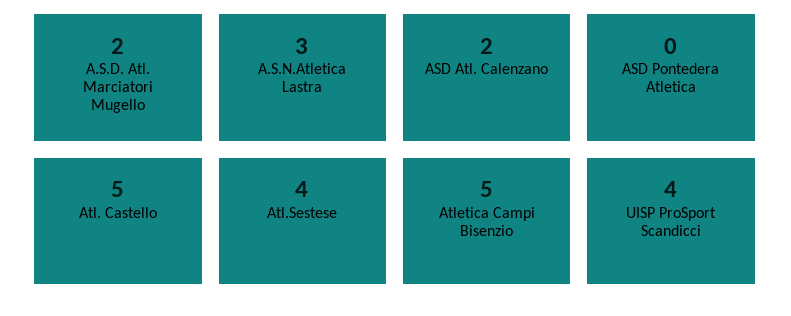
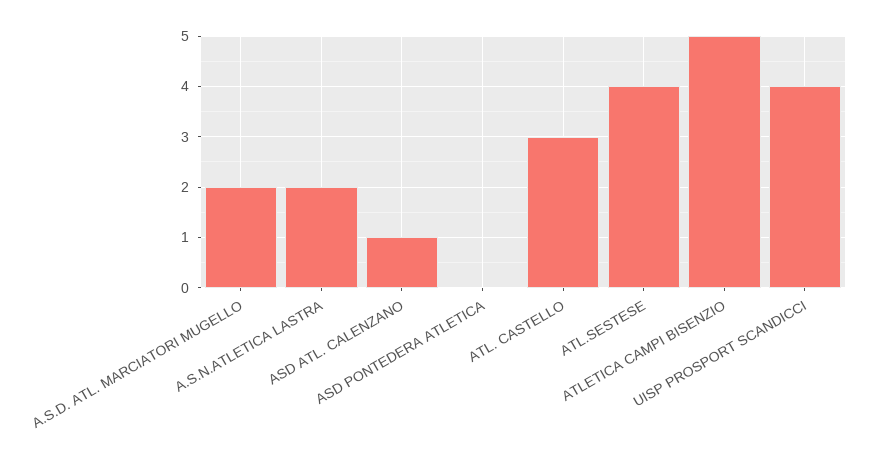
  {
    "A.S.D. Atl. Marciatori Mugello": 2,
-   "A.S.N.Atletica Lastra": 3,
+   "A.S.N.Atletica Lastra": 2,
-   "ASD Atl. Calenzano": 2,
+   "ASD Atl. Calenzano": 1,
    "ASD Pontedera Atletica": 0,
-   "Atl. Castello": 5,
+   "Atl. Castello": 3,
    "Atl.Sestese": 4,
    "Atletica Campi Bisenzio": 5,
    "UISP ProSport Scandicci": 4
  }

